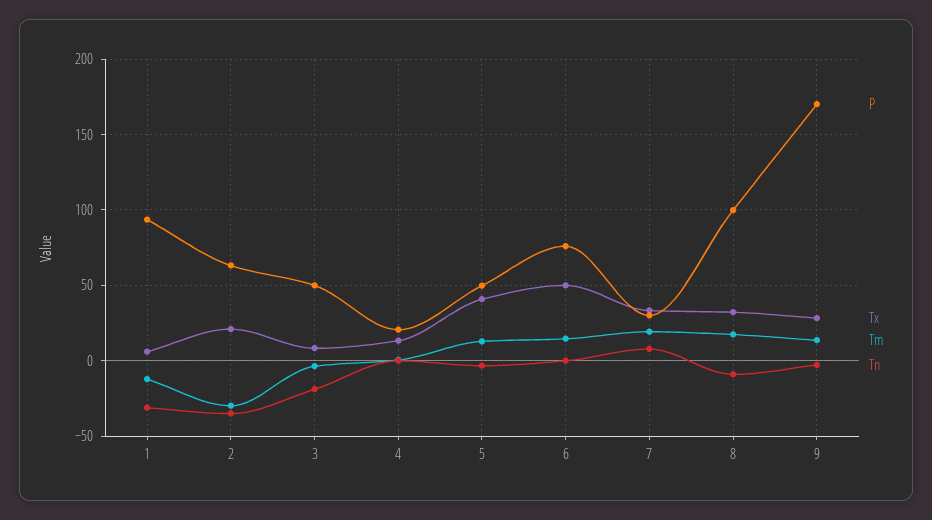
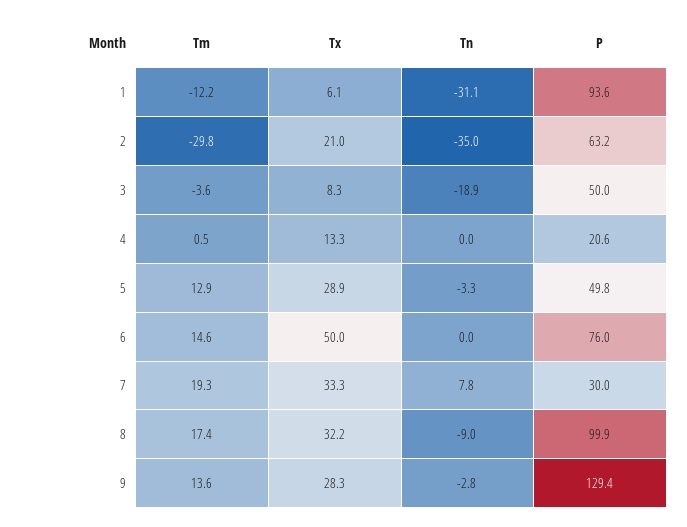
  {
    "P": {
      "1": 93.6,
      "2": 63.2,
      "3": 50,
      "4": 20.6,
      "5": 49.8,
      "6": 76,
      "7": 30,
      "8": 99.9,
-     "9": 170
+     "9": 129.4
    },
    "Tx": {
      "1": 6.1,
      "2": 21,
      "3": 8.3,
      "4": 13.3,
-     "5": 40,
+     "5": 28.9,
      "6": 50,
      "7": 33.3,
      "8": 32.2,
      "9": 28.3
    },
    "Tm": {
      "1": -12.2,
      "2": -29.8,
      "3": -3.6,
      "4": 0.5,
      "5": 12.9,
      "6": 14.6,
      "7": 19.3,
      "8": 17.4,
      "9": 13.6
    },
    "Tn": {
      "1": -31.1,
      "2": -35,
      "3": -18.9,
      "4": 0,
      "5": -3.3,
      "6": 0,
      "7": 7.8,
      "8": -9,
      "9": -2.8
    }
  }

